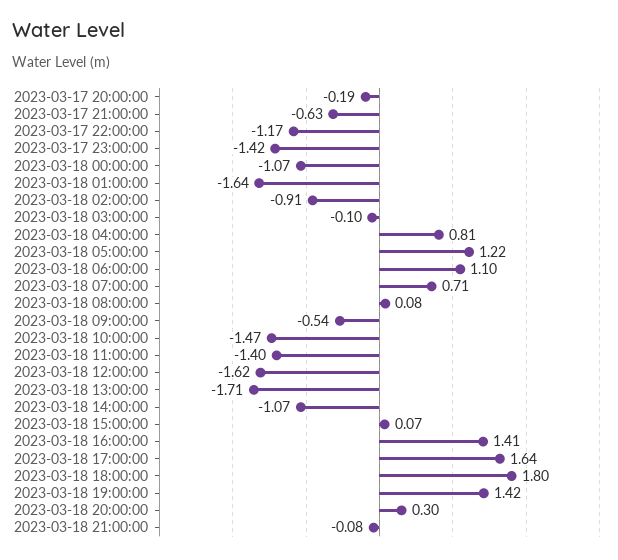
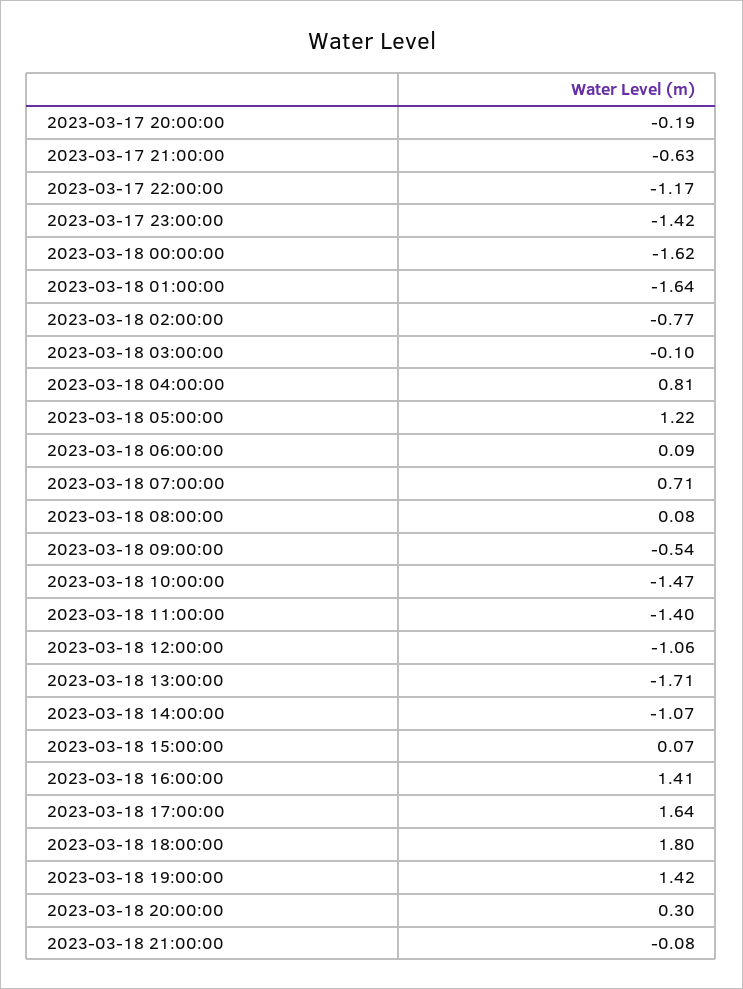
  {
    "2023-03-17 20:00:00": -0.19,
    "2023-03-17 21:00:00": -0.63,
    "2023-03-17 22:00:00": -1.17,
    "2023-03-17 23:00:00": -1.42,
-   "2023-03-18 00:00:00": -1.07,
+   "2023-03-18 00:00:00": -1.62,
    "2023-03-18 01:00:00": -1.64,
-   "2023-03-18 02:00:00": -0.91,
+   "2023-03-18 02:00:00": -0.77,
    "2023-03-18 03:00:00": -0.1,
    "2023-03-18 04:00:00": 0.81,
    "2023-03-18 05:00:00": 1.22,
-   "2023-03-18 06:00:00": 1.1,
+   "2023-03-18 06:00:00": 0.09,
    "2023-03-18 07:00:00": 0.71,
    "2023-03-18 08:00:00": 0.08,
    "2023-03-18 09:00:00": -0.54,
    "2023-03-18 10:00:00": -1.47,
    "2023-03-18 11:00:00": -1.4,
-   "2023-03-18 12:00:00": -1.62,
+   "2023-03-18 12:00:00": -1.06,
    "2023-03-18 13:00:00": -1.71,
    "2023-03-18 14:00:00": -1.07,
    "2023-03-18 15:00:00": 0.07,
    "2023-03-18 16:00:00": 1.41,
    "2023-03-18 17:00:00": 1.64,
    "2023-03-18 18:00:00": 1.8,
    "2023-03-18 19:00:00": 1.42,
    "2023-03-18 20:00:00": 0.3,
    "2023-03-18 21:00:00": -0.08
  }

